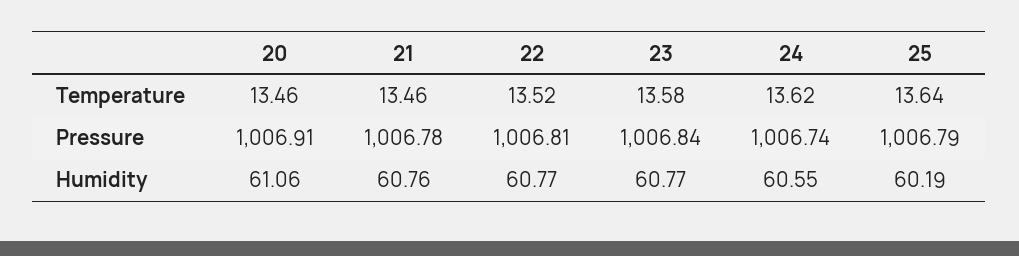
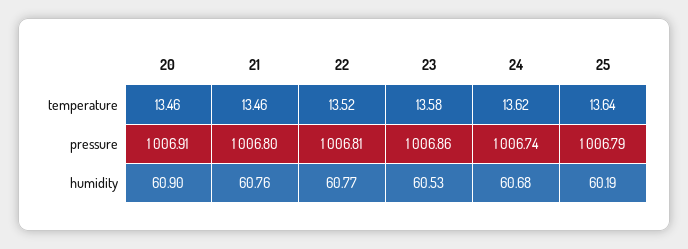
  {
    "20": {
      "Temperature": 13.46,
      "Pressure": 1006.91,
-     "Humidity": 61.06
+     "Humidity": 60.9
    },
    "21": {
      "Temperature": 13.46,
-     "Pressure": 1006.78,
+     "Pressure": 1006.8,
      "Humidity": 60.76
    },
    "22": {
      "Temperature": 13.52,
      "Pressure": 1006.81,
      "Humidity": 60.77
    },
    "23": {
      "Temperature": 13.58,
-     "Pressure": 1006.84,
+     "Pressure": 1006.86,
-     "Humidity": 60.77
+     "Humidity": 60.53
    },
    "24": {
      "Temperature": 13.62,
      "Pressure": 1006.74,
-     "Humidity": 60.55
+     "Humidity": 60.68
    },
    "25": {
      "Temperature": 13.64,
      "Pressure": 1006.79,
      "Humidity": 60.19
    }
  }

